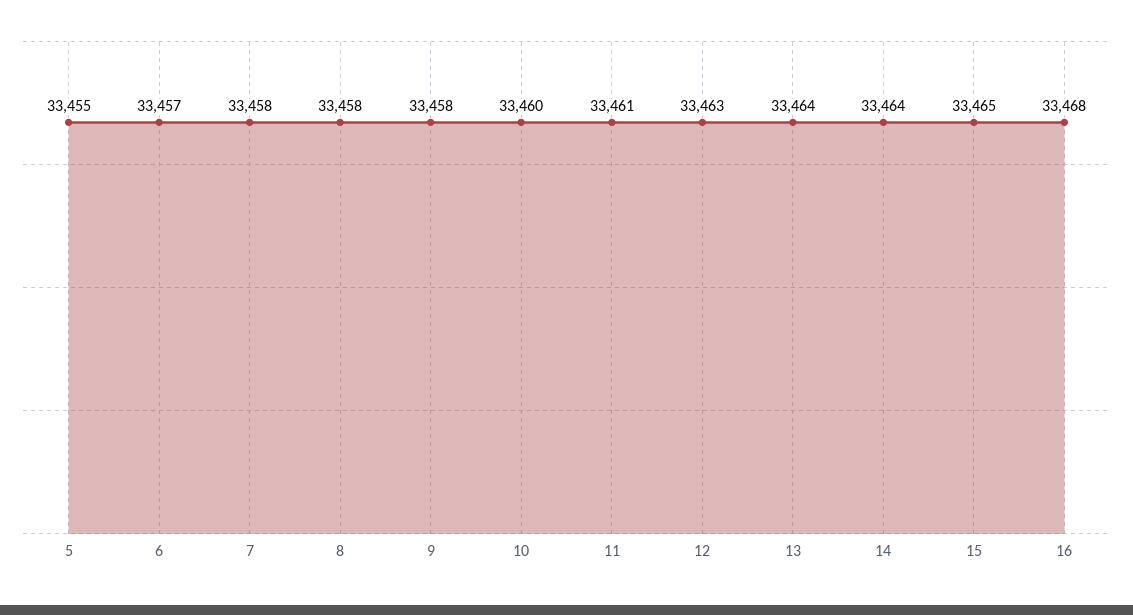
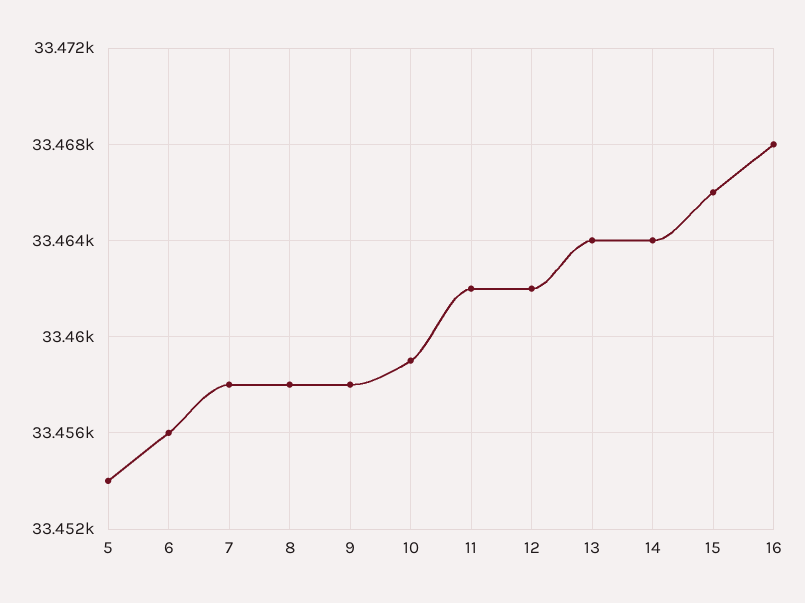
  {
-   "5": 33455,
+   "5": 33454,
-   "6": 33457,
+   "6": 33456,
    "7": 33458,
    "8": 33458,
    "9": 33458,
-   "10": 33460,
+   "10": 33459,
-   "11": 33461,
+   "11": 33462,
-   "12": 33463,
+   "12": 33462,
    "13": 33464,
    "14": 33464,
-   "15": 33465,
+   "15": 33466,
    "16": 33468
  }

